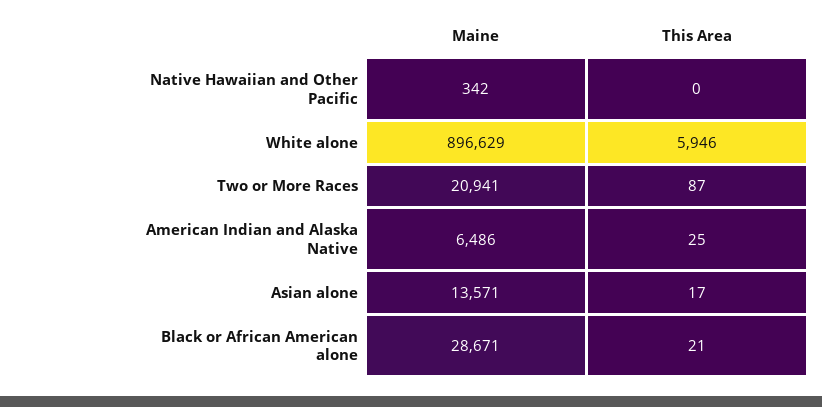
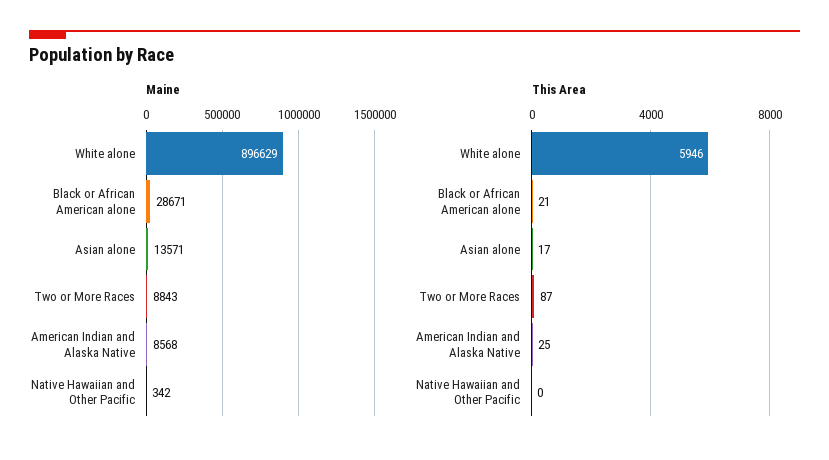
  {
    "Maine": {
      "Native Hawaiian and Other Pacific": 342,
      "White alone": 896629,
-     "Two or More Races": 20941,
+     "Two or More Races": 8843,
-     "American Indian and Alaska Native": 6486,
+     "American Indian and Alaska Native": 8568,
      "Asian alone": 13571,
      "Black or African American alone": 28671
    },
    "This Area": {
      "Native Hawaiian and Other Pacific": 0,
      "White alone": 5946,
      "Two or More Races": 87,
      "American Indian and Alaska Native": 25,
      "Asian alone": 17,
      "Black or African American alone": 21
    }
  }

